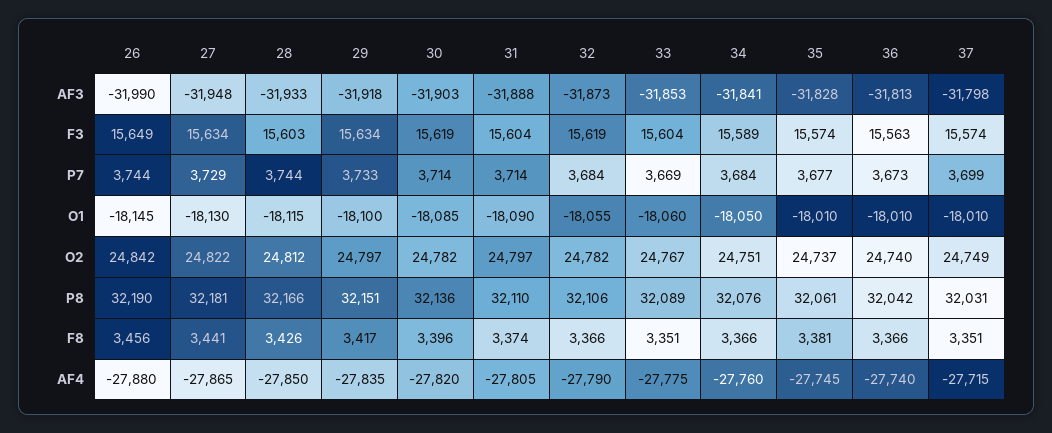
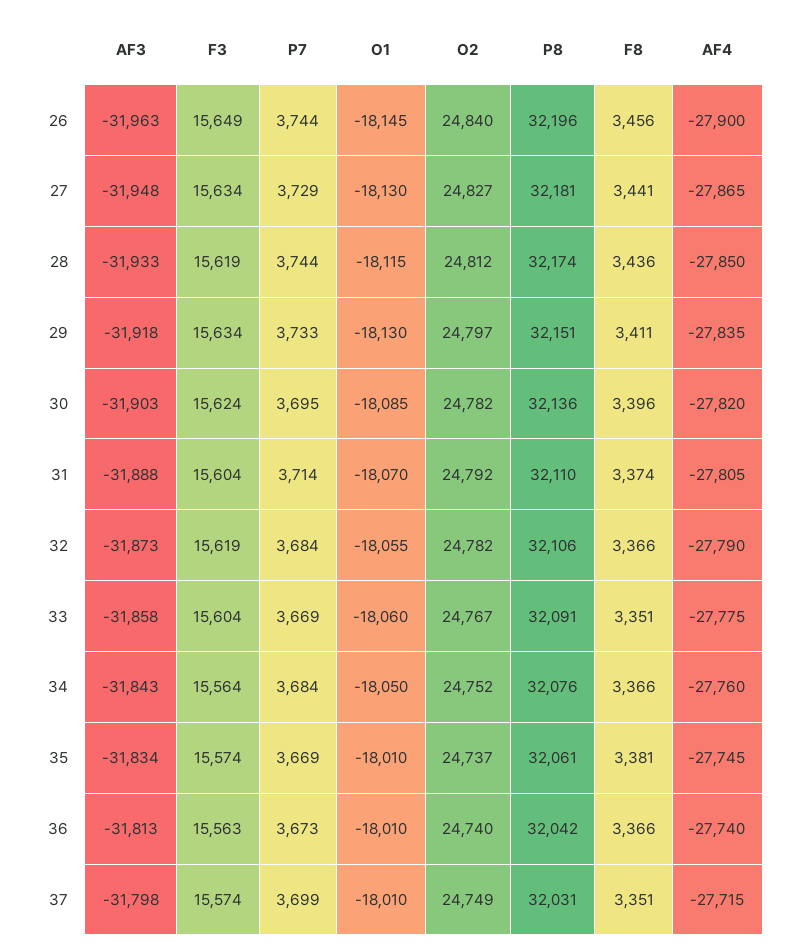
  {
    "26": {
-     "AF3": -31990,
+     "AF3": -31963,
      "F3": 15649,
      "P7": 3744,
      "O1": -18145,
-     "O2": 24842,
+     "O2": 24840,
-     "P8": 32190,
+     "P8": 32196,
      "F8": 3456,
-     "AF4": -27880
+     "AF4": -27900
    },
    "27": {
      "AF3": -31948,
      "F3": 15634,
      "P7": 3729,
      "O1": -18130,
-     "O2": 24822,
+     "O2": 24827,
      "P8": 32181,
      "F8": 3441,
      "AF4": -27865
    },
    "28": {
      "AF3": -31933,
-     "F3": 15603,
+     "F3": 15619,
      "P7": 3744,
      "O1": -18115,
      "O2": 24812,
-     "P8": 32166,
+     "P8": 32174,
-     "F8": 3426,
+     "F8": 3436,
      "AF4": -27850
    },
    "29": {
      "AF3": -31918,
      "F3": 15634,
      "P7": 3733,
-     "O1": -18100,
+     "O1": -18130,
      "O2": 24797,
      "P8": 32151,
-     "F8": 3417,
+     "F8": 3411,
      "AF4": -27835
    },
    "30": {
      "AF3": -31903,
-     "F3": 15619,
+     "F3": 15624,
-     "P7": 3714,
+     "P7": 3695,
      "O1": -18085,
      "O2": 24782,
      "P8": 32136,
      "F8": 3396,
      "AF4": -27820
    },
    "31": {
      "AF3": -31888,
      "F3": 15604,
      "P7": 3714,
-     "O1": -18090,
+     "O1": -18070,
-     "O2": 24797,
+     "O2": 24792,
      "P8": 32110,
      "F8": 3374,
      "AF4": -27805
    },
    "32": {
      "AF3": -31873,
      "F3": 15619,
      "P7": 3684,
      "O1": -18055,
      "O2": 24782,
      "P8": 32106,
      "F8": 3366,
      "AF4": -27790
    },
    "33": {
-     "AF3": -31853,
+     "AF3": -31858,
      "F3": 15604,
      "P7": 3669,
      "O1": -18060,
      "O2": 24767,
-     "P8": 32089,
+     "P8": 32091,
      "F8": 3351,
      "AF4": -27775
    },
    "34": {
-     "AF3": -31841,
+     "AF3": -31843,
-     "F3": 15589,
+     "F3": 15564,
      "P7": 3684,
      "O1": -18050,
-     "O2": 24751,
+     "O2": 24752,
      "P8": 32076,
      "F8": 3366,
      "AF4": -27760
    },
    "35": {
-     "AF3": -31828,
+     "AF3": -31834,
      "F3": 15574,
-     "P7": 3677,
+     "P7": 3669,
      "O1": -18010,
      "O2": 24737,
      "P8": 32061,
      "F8": 3381,
      "AF4": -27745
    },
    "36": {
      "AF3": -31813,
      "F3": 15563,
      "P7": 3673,
      "O1": -18010,
      "O2": 24740,
      "P8": 32042,
      "F8": 3366,
      "AF4": -27740
    },
    "37": {
      "AF3": -31798,
      "F3": 15574,
      "P7": 3699,
      "O1": -18010,
      "O2": 24749,
      "P8": 32031,
      "F8": 3351,
      "AF4": -27715
    }
  }

